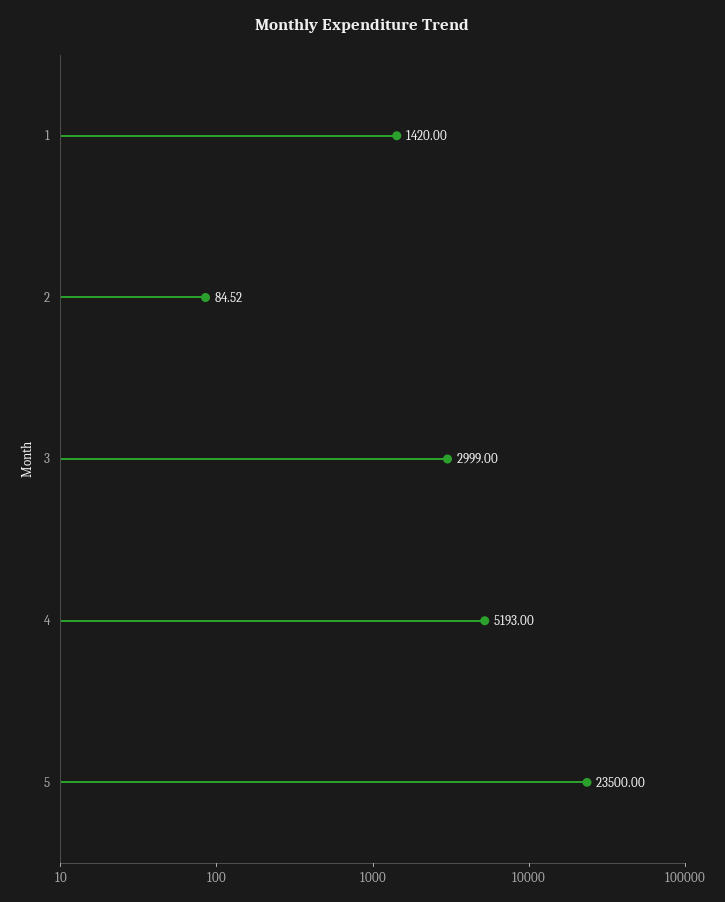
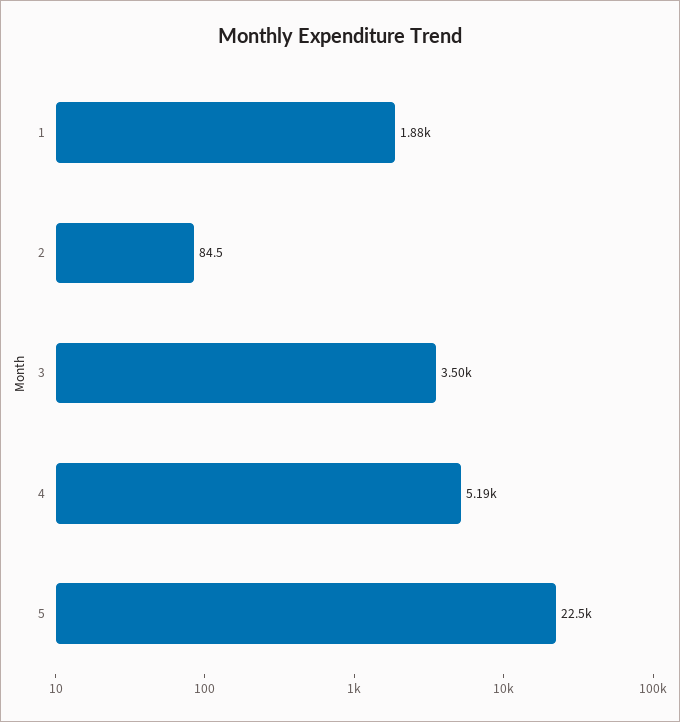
  {
-   "1": 1420,
+   "1": 1880,
    "2": 84.52,
-   "3": 2999,
+   "3": 3500,
    "4": 5193,
-   "5": 23500
+   "5": 22500
  }

